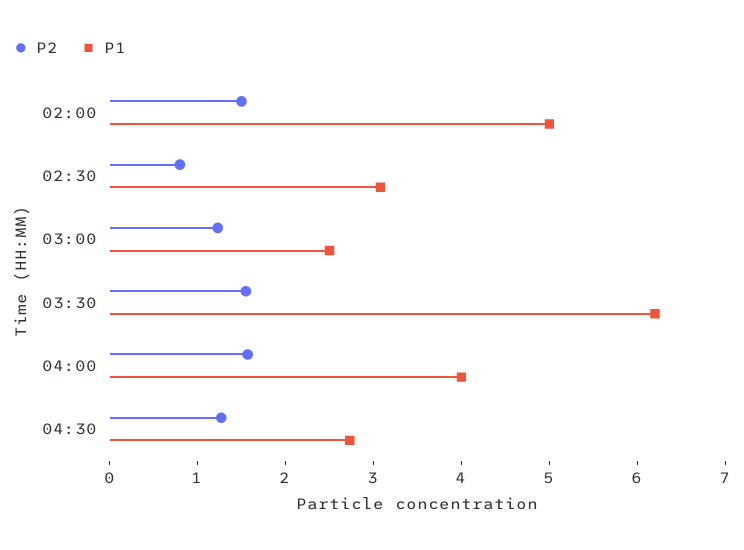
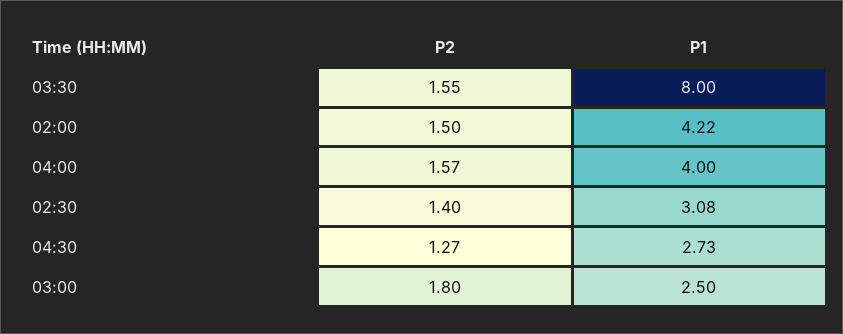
  {
    "P2": {
      "02:00": 1.5,
-     "02:30": 0.8,
+     "02:30": 1.4,
-     "03:00": 1.2,
+     "03:00": 1.8,
      "03:30": 1.55,
      "04:00": 1.57,
      "04:30": 1.27
    },
    "P1": {
-     "02:00": 5,
+     "02:00": 4.22,
      "02:30": 3.08,
      "03:00": 2.5,
-     "03:30": 6.2,
+     "03:30": 8,
      "04:00": 4,
      "04:30": 2.73
    }
  }

